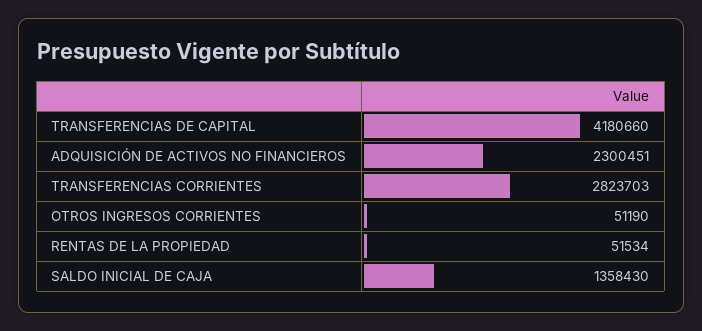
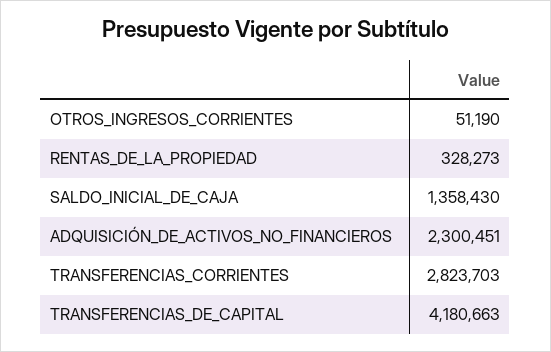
  {
-   "TRANSFERENCIAS DE CAPITAL": 4180660,
+   "TRANSFERENCIAS DE CAPITAL": 4180663,
    "ADQUISICIÓN DE ACTIVOS NO FINANCIEROS": 2300451,
    "TRANSFERENCIAS CORRIENTES": 2823703,
    "OTROS INGRESOS CORRIENTES": 51190,
-   "RENTAS DE LA PROPIEDAD": 51534,
+   "RENTAS DE LA PROPIEDAD": 328273,
    "SALDO INICIAL DE CAJA": 1358430
  }

